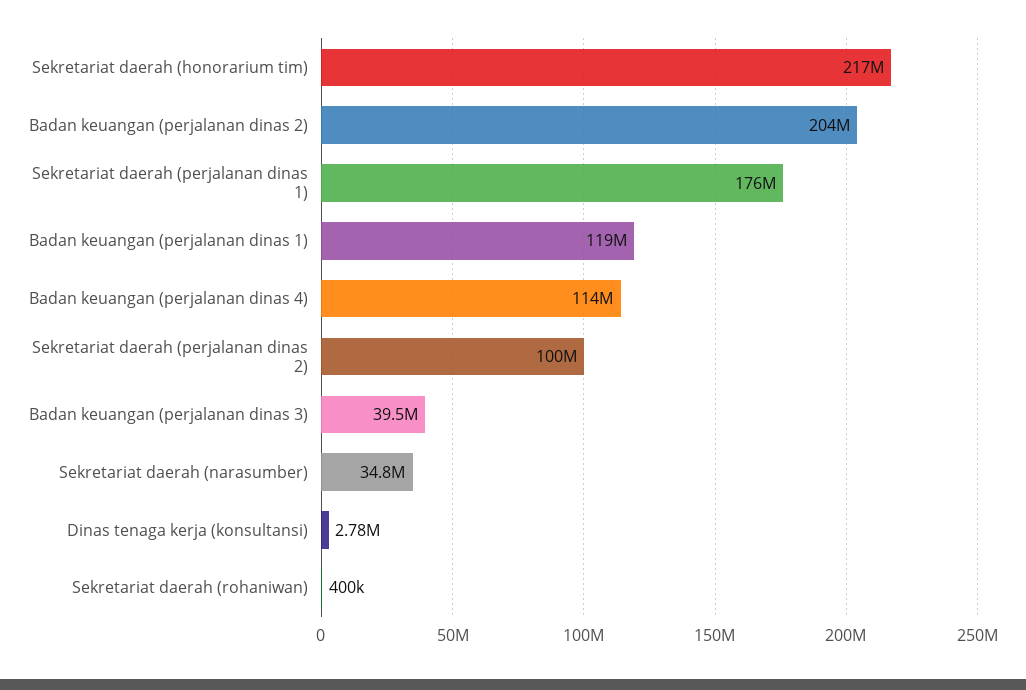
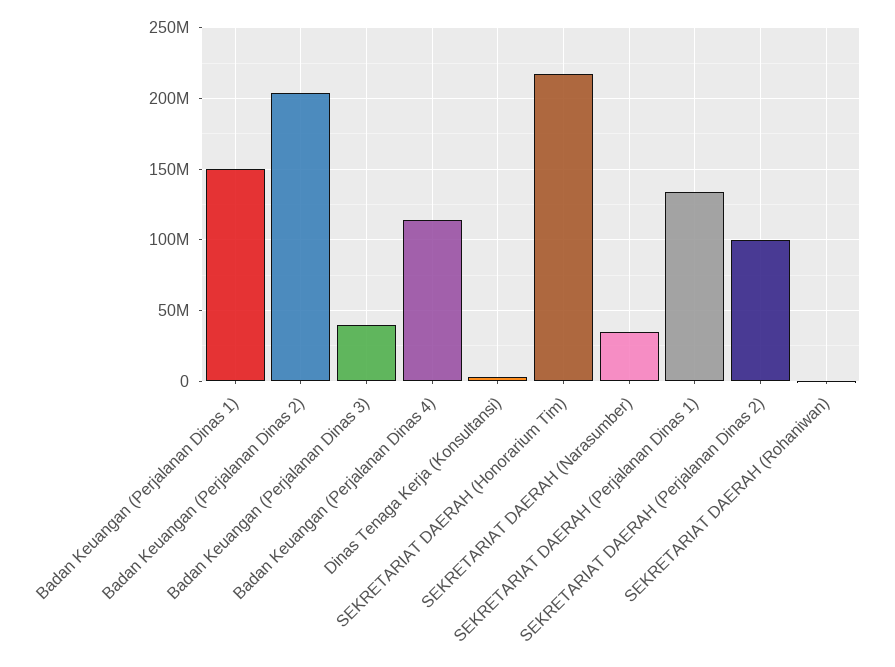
  {
    "Sekretariat daerah (honorarium tim)": 217000000,
    "Badan keuangan (perjalanan dinas 2)": 204000000,
-   "Sekretariat daerah (perjalanan dinas 1)": 176000000,
+   "Sekretariat daerah (perjalanan dinas 1)": 135000000,
-   "Badan keuangan (perjalanan dinas 1)": 119000000,
+   "Badan keuangan (perjalanan dinas 1)": 150000000,
    "Badan keuangan (perjalanan dinas 4)": 114000000,
    "Sekretariat daerah (perjalanan dinas 2)": 100000000,
    "Badan keuangan (perjalanan dinas 3)": 39500000,
    "Sekretariat daerah (narasumber)": 34800000,
    "Dinas tenaga kerja (konsultansi)": 2780000,
    "Sekretariat daerah (rohaniwan)": 400000
  }

